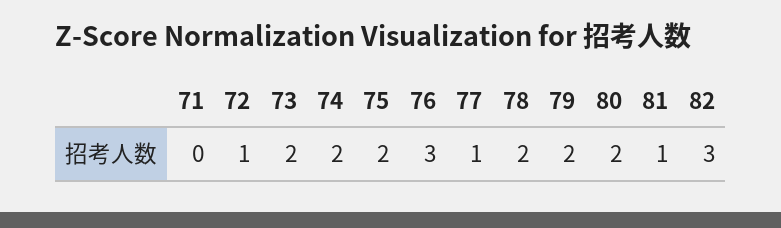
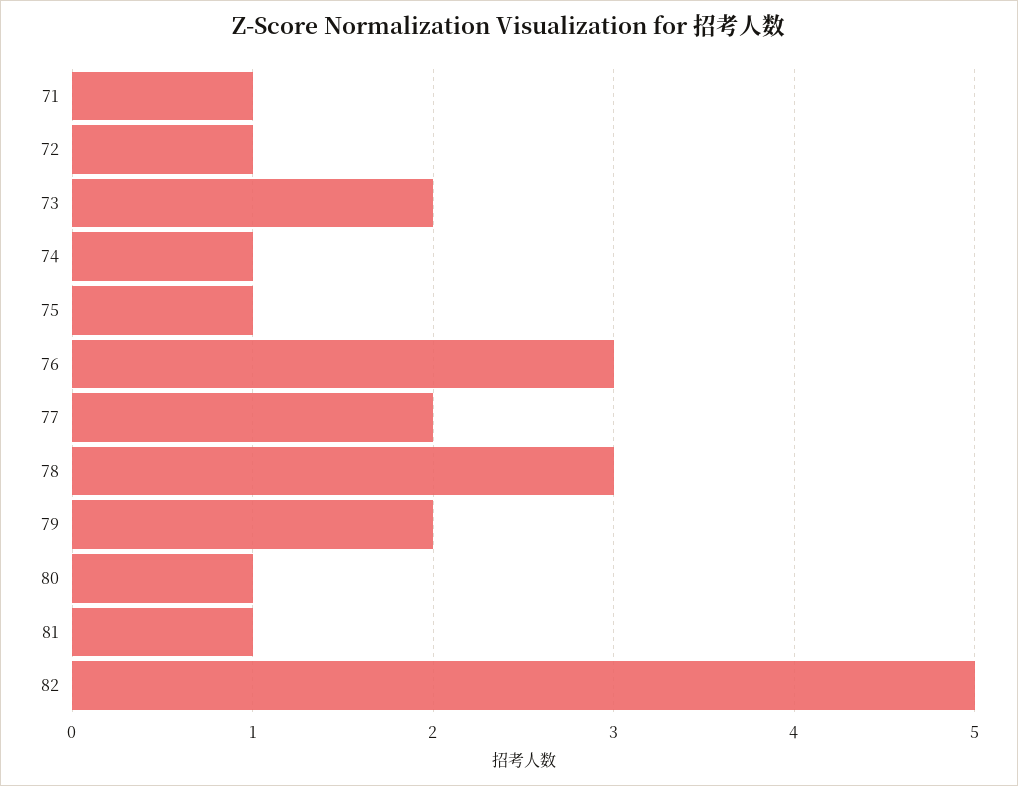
  {
-   "71": 0,
+   "71": 1,
    "72": 1,
    "73": 2,
-   "74": 2,
+   "74": 1,
-   "75": 2,
+   "75": 1,
    "76": 3,
-   "77": 1,
+   "77": 2,
-   "78": 2,
+   "78": 3,
    "79": 2,
-   "80": 2,
+   "80": 1,
    "81": 1,
-   "82": 3
+   "82": 5
  }

